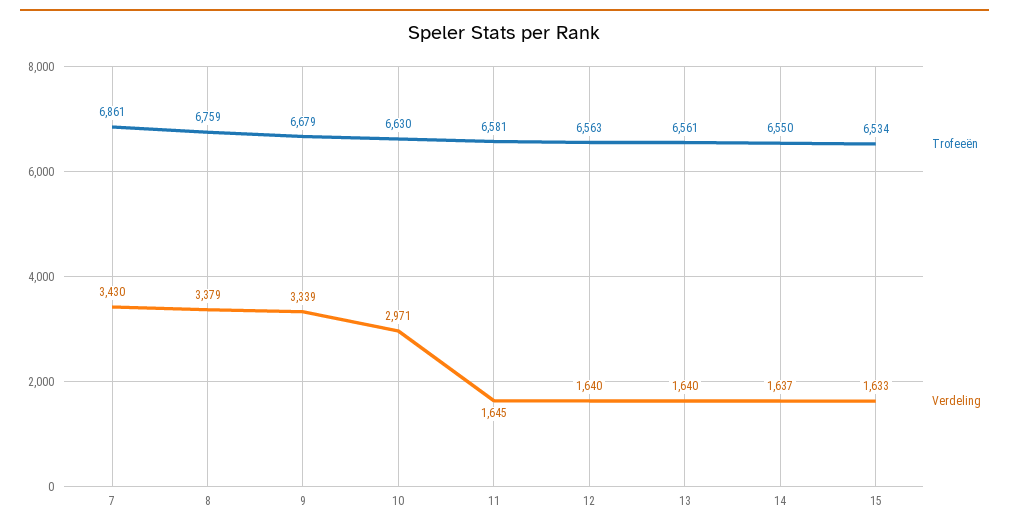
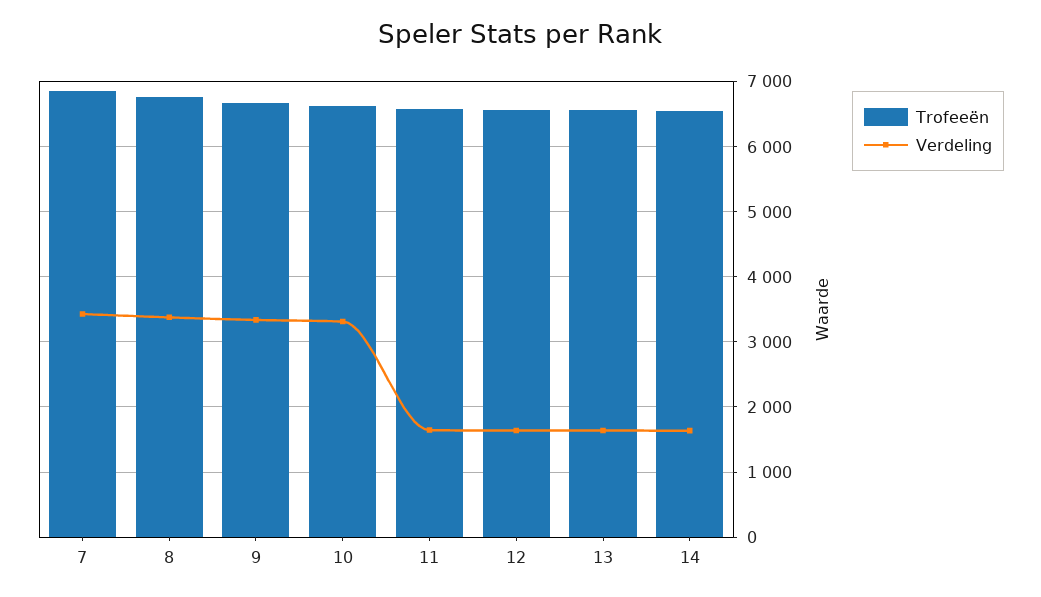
  {
    "Trofeeën": {
      "7": 6861,
      "8": 6759,
      "9": 6679,
      "10": 6630,
      "11": 6581,
      "12": 6563,
      "13": 6561,
-     "14": 6550,
+     "14": 6550
-     "15": 6534
    },
    "Verdeling": {
      "7": 3430,
      "8": 3379,
      "9": 3339,
-     "10": 2971,
+     "10": 3300,
      "11": 1645,
      "12": 1640,
      "13": 1640,
-     "14": 1637,
+     "14": 1637
-     "15": 1633
    }
  }

